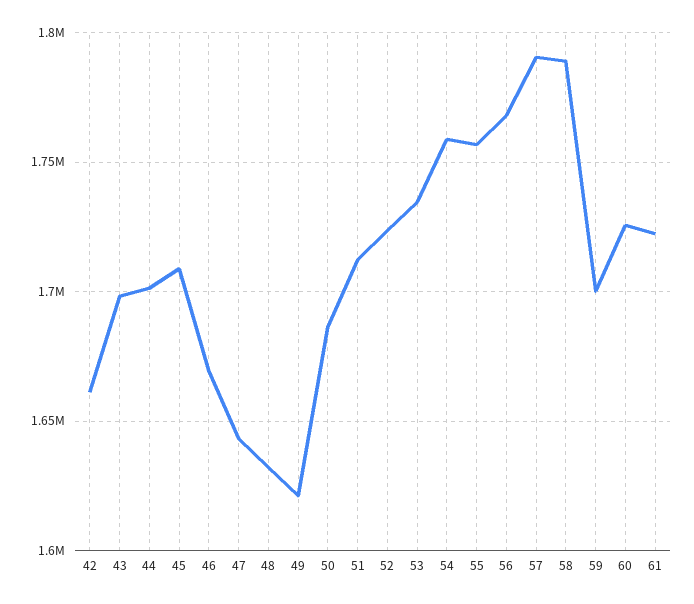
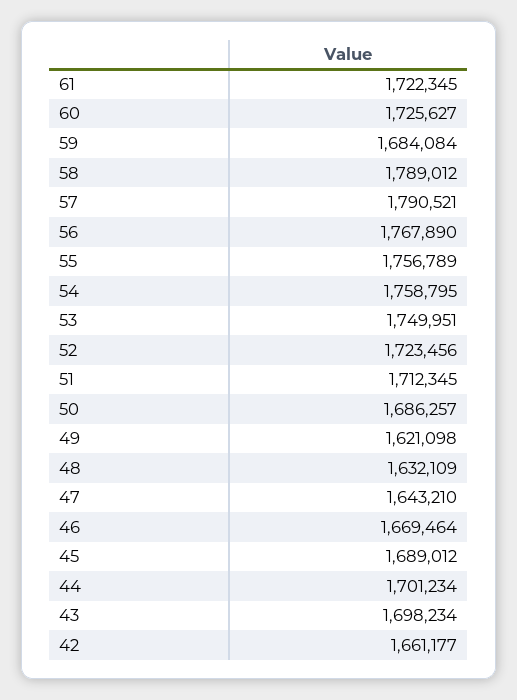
  {
    "42": 1661177,
    "43": 1698234,
    "44": 1701234,
-   "45": 1710000,
+   "45": 1689012,
    "46": 1669464,
    "47": 1643210,
    "48": 1632109,
    "49": 1621098,
    "50": 1686257,
    "51": 1712345,
    "52": 1723456,
-   "53": 1735000,
+   "53": 1749951,
    "54": 1758795,
    "55": 1756789,
    "56": 1767890,
    "57": 1790521,
    "58": 1789012,
-   "59": 1700000,
+   "59": 1684084,
    "60": 1725627,
    "61": 1722345
  }

